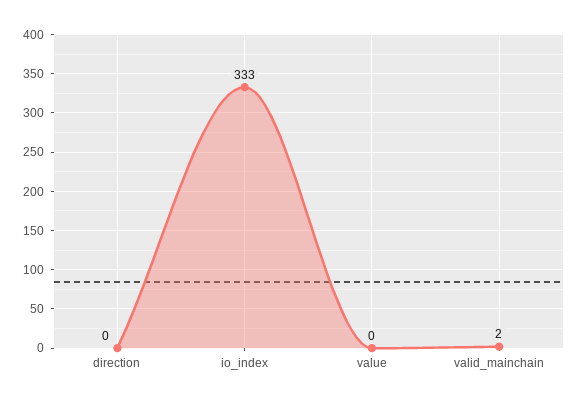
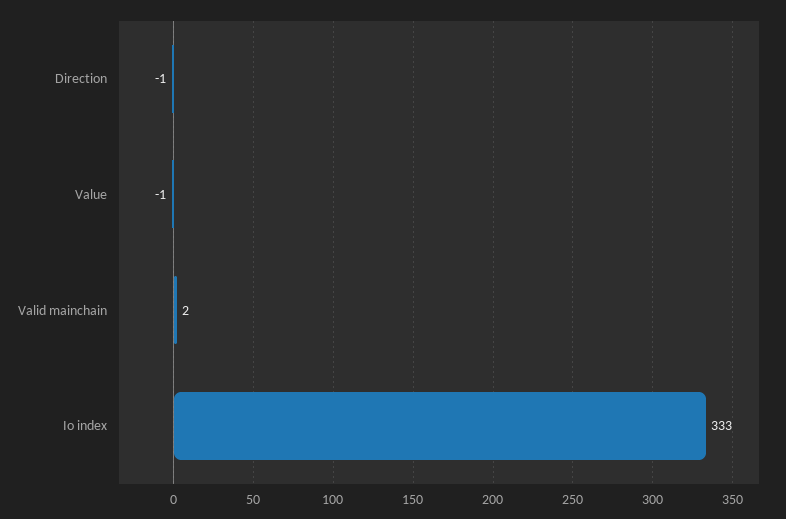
  {
-   "direction": 0,
+   "direction": -1,
    "io_index": 333,
-   "value": 0,
+   "value": -1,
    "valid_mainchain": 2
  }

